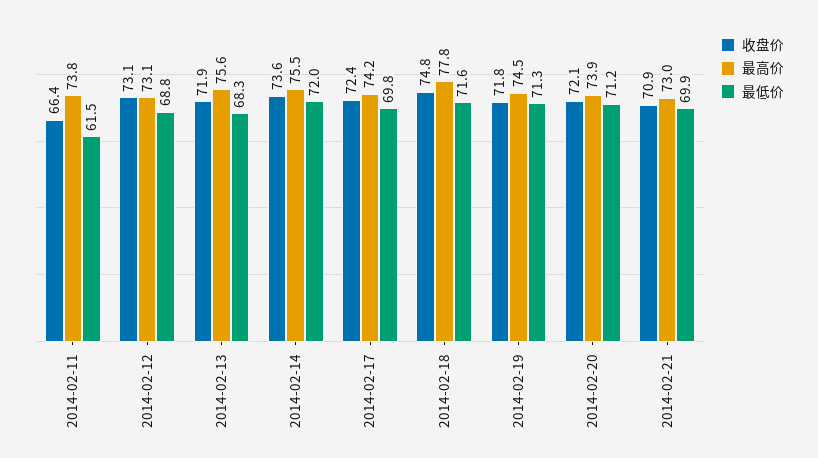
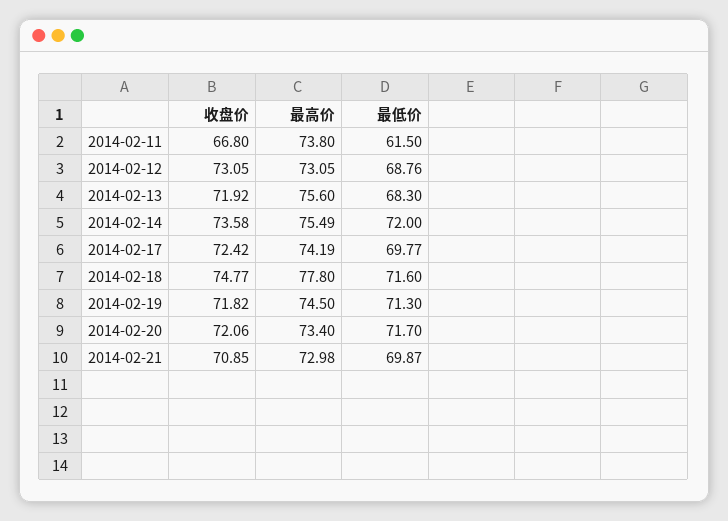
  {
    "收盘价": {
-     "2014-02-11": 66.4,
+     "2014-02-11": 66.8,
      "2014-02-12": 73.05,
      "2014-02-13": 71.92,
      "2014-02-14": 73.58,
      "2014-02-17": 72.42,
      "2014-02-18": 74.77,
      "2014-02-19": 71.82,
      "2014-02-20": 72.06,
      "2014-02-21": 70.85
    },
    "最高价": {
      "2014-02-11": 73.8,
      "2014-02-12": 73.05,
      "2014-02-13": 75.6,
      "2014-02-14": 75.49,
      "2014-02-17": 74.19,
      "2014-02-18": 77.8,
      "2014-02-19": 74.5,
-     "2014-02-20": 73.9,
+     "2014-02-20": 73.4,
      "2014-02-21": 72.98
    },
    "最低价": {
      "2014-02-11": 61.5,
      "2014-02-12": 68.76,
      "2014-02-13": 68.3,
      "2014-02-14": 72,
      "2014-02-17": 69.77,
      "2014-02-18": 71.6,
      "2014-02-19": 71.3,
-     "2014-02-20": 71.2,
+     "2014-02-20": 71.7,
      "2014-02-21": 69.87
    }
  }

